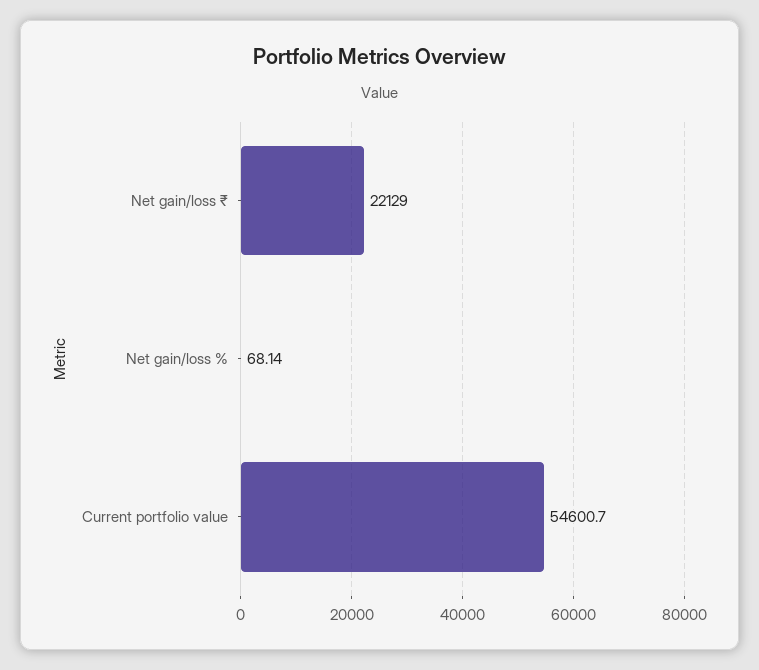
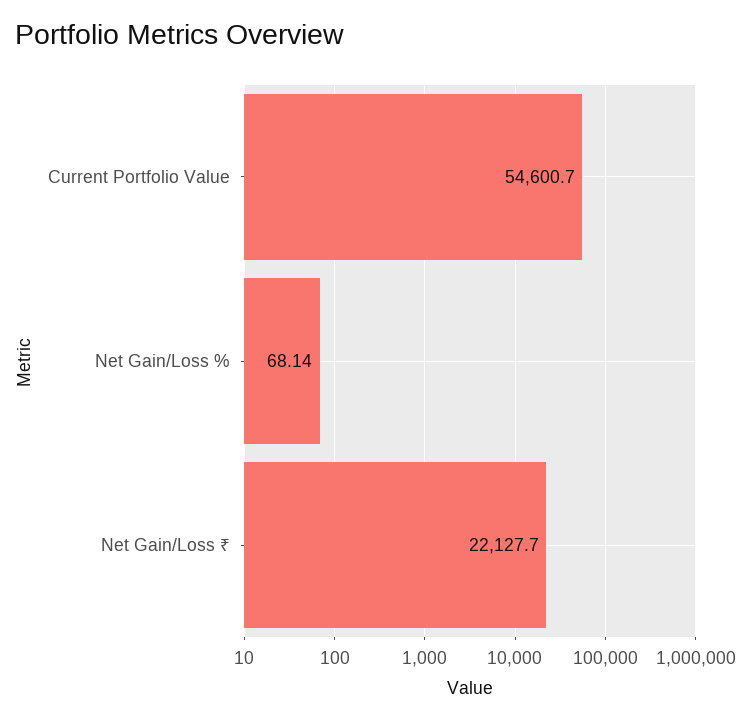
  {
-   "Net gain/loss ₹": 22129,
+   "Net gain/loss ₹": 22127.7,
    "Net gain/loss %": 68.14,
    "Current portfolio value": 54600.7
  }

